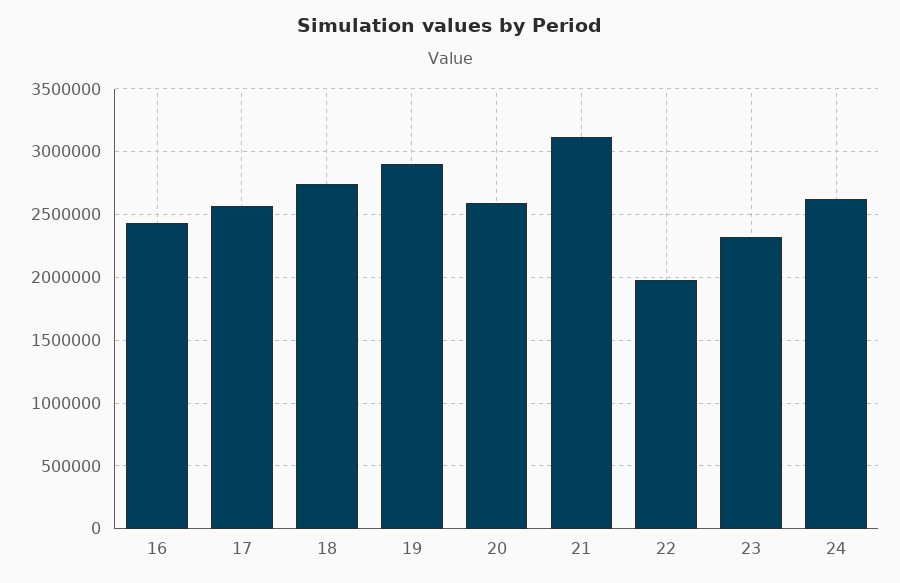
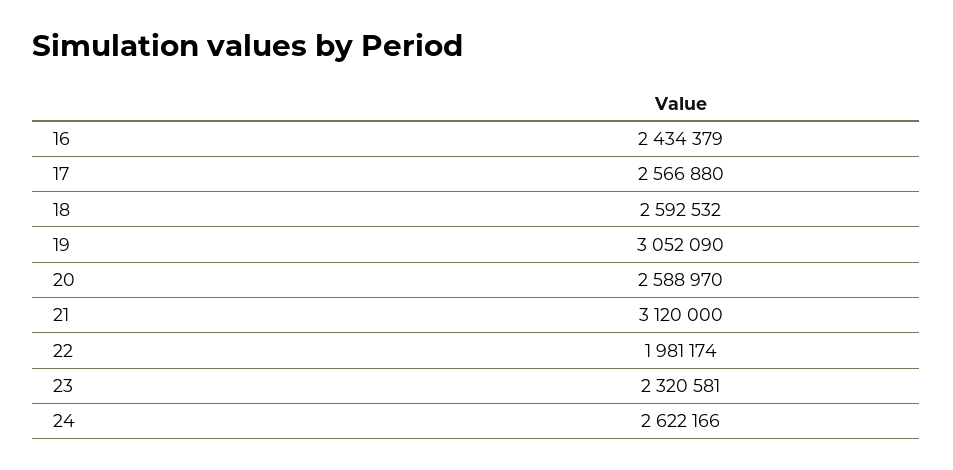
  {
    "16": 2434379,
    "17": 2566880,
-   "18": 2750000,
+   "18": 2592532,
-   "19": 2900000,
+   "19": 3052090,
    "20": 2588970,
    "21": 3120000,
    "22": 1981174,
    "23": 2320581,
    "24": 2622166
  }

